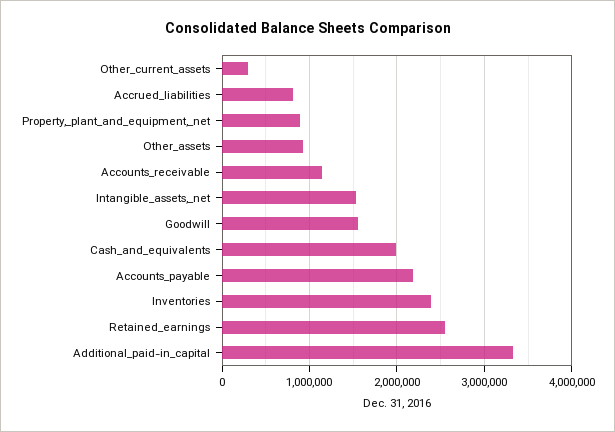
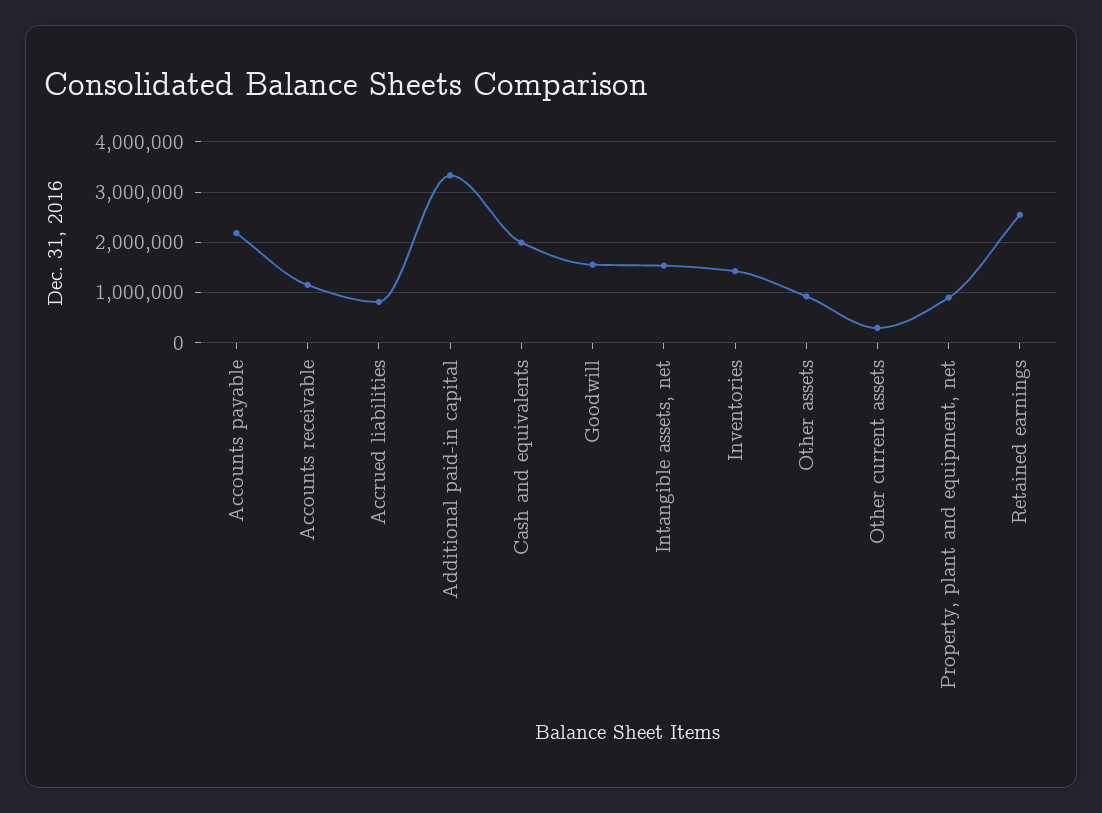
  {
    "Other_current_assets": 300000,
    "Accrued_liabilities": 800000,
    "Property,_plant_and_equipment,_net": 900000,
    "Other_assets": 900000,
    "Accounts_receivable": 1100000,
    "Intangible_assets,_net": 1500000,
    "Goodwill": 1600000,
    "Cash_and_equivalents": 2000000,
    "Accounts_payable": 2200000,
-   "Inventories": 2400000,
+   "Inventories": 1400000,
    "Retained_earnings": 2500000,
    "Additional_paid-in_capital": 3300000
  }

